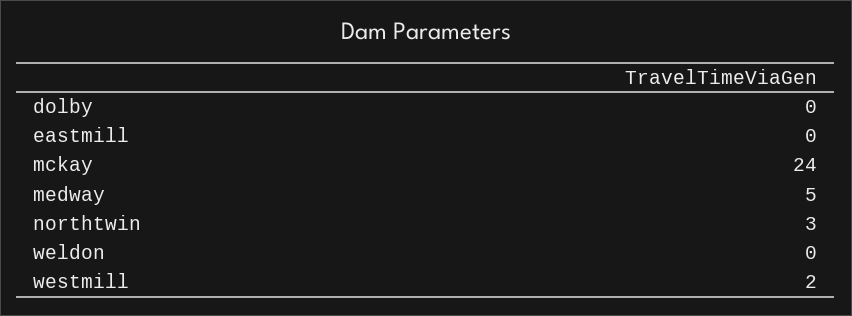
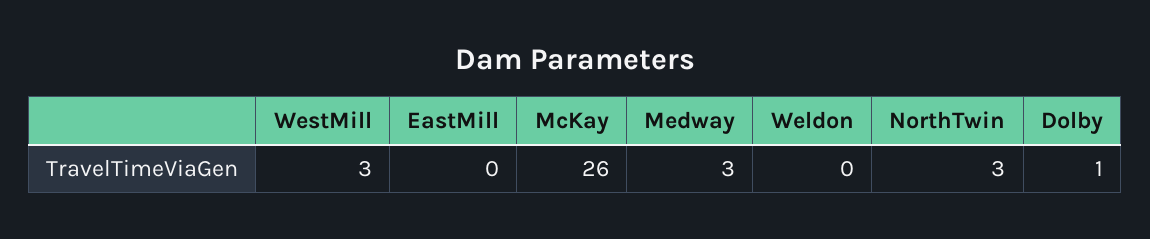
  {
-   "dolby": 0,
+   "dolby": 1,
    "eastmill": 0,
-   "mckay": 24,
+   "mckay": 26,
-   "medway": 5,
+   "medway": 3,
    "northtwin": 3,
    "weldon": 0,
-   "westmill": 2
+   "westmill": 3
  }

